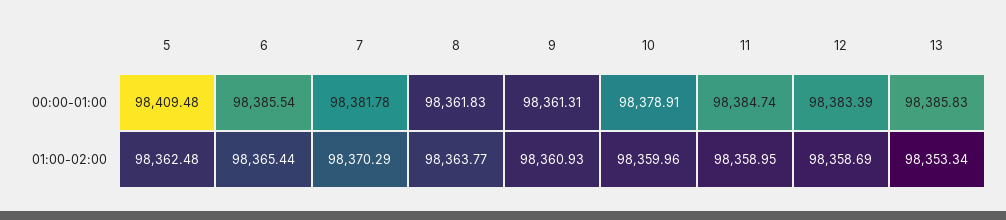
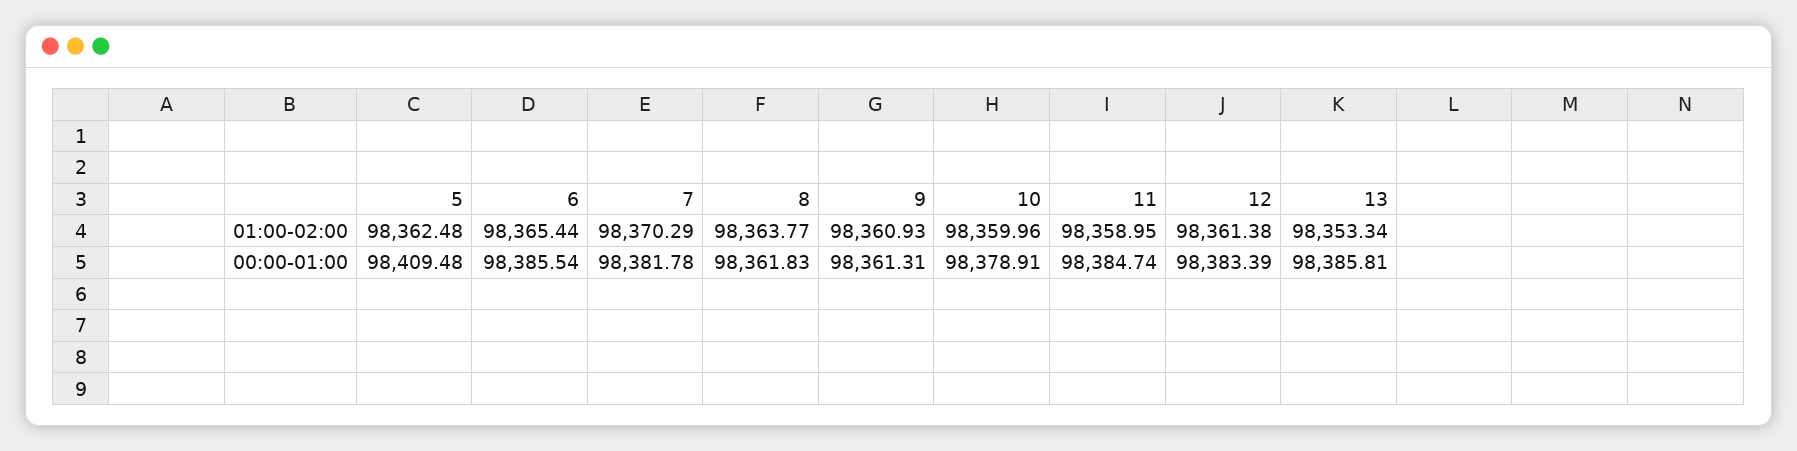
  {
    "5": {
      "00:00-01:00": 98409.48,
      "01:00-02:00": 98362.48
    },
    "6": {
      "00:00-01:00": 98385.54,
      "01:00-02:00": 98365.44
    },
    "7": {
      "00:00-01:00": 98381.78,
      "01:00-02:00": 98370.29
    },
    "8": {
      "00:00-01:00": 98361.83,
      "01:00-02:00": 98363.77
    },
    "9": {
      "00:00-01:00": 98361.31,
      "01:00-02:00": 98360.93
    },
    "10": {
      "00:00-01:00": 98378.91,
      "01:00-02:00": 98359.96
    },
    "11": {
      "00:00-01:00": 98384.74,
      "01:00-02:00": 98358.95
    },
    "12": {
      "00:00-01:00": 98383.39,
-     "01:00-02:00": 98358.69
+     "01:00-02:00": 98361.38
    },
    "13": {
-     "00:00-01:00": 98385.83,
+     "00:00-01:00": 98385.81,
      "01:00-02:00": 98353.34
    }
  }

